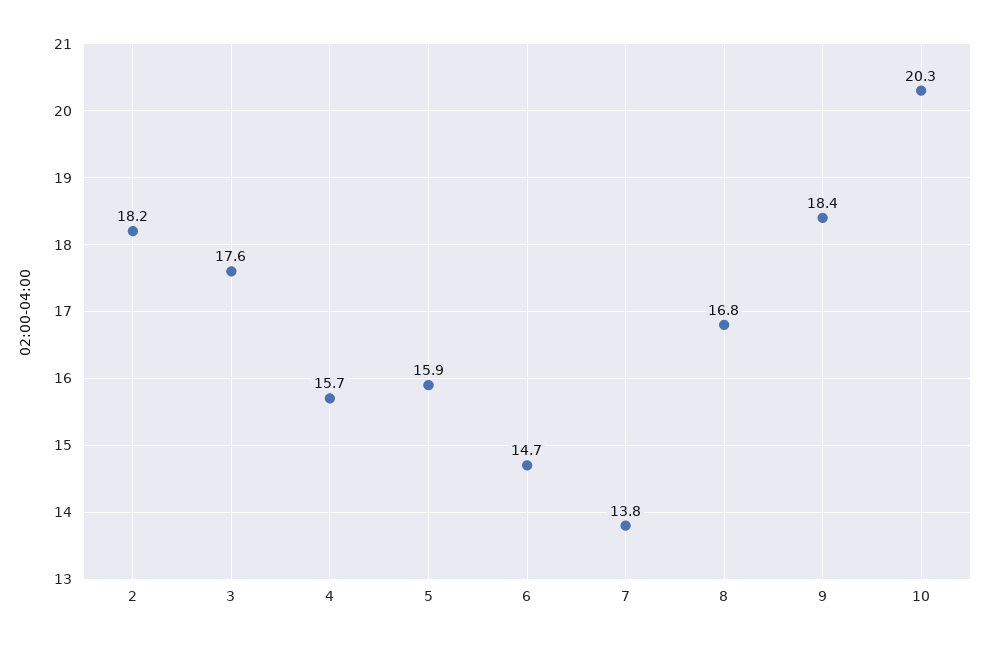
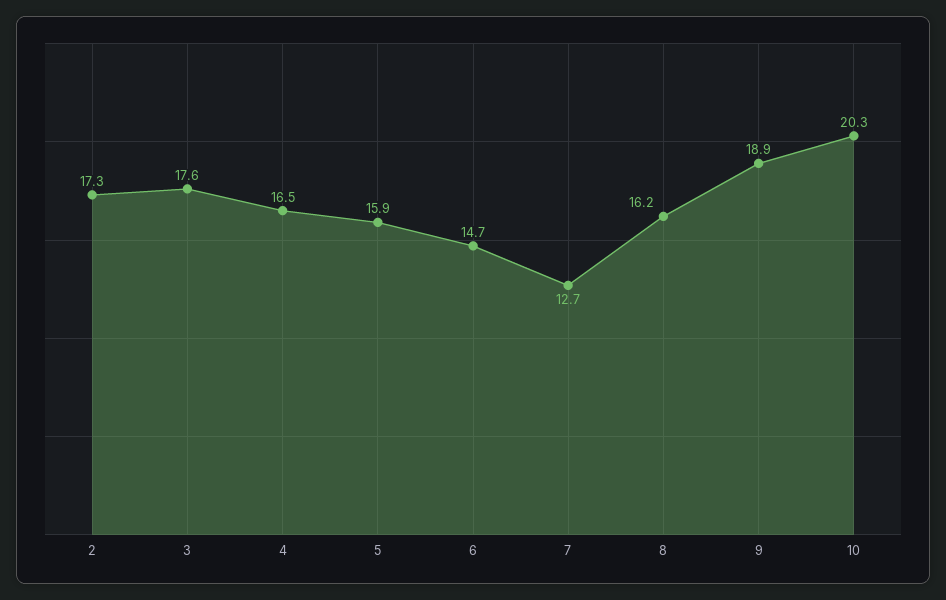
  {
-   "2": 18.2,
+   "2": 17.3,
    "3": 17.6,
-   "4": 15.7,
+   "4": 16.5,
    "5": 15.9,
    "6": 14.7,
-   "7": 13.8,
+   "7": 12.7,
-   "8": 16.8,
+   "8": 16.2,
-   "9": 18.4,
+   "9": 18.9,
    "10": 20.3
  }

